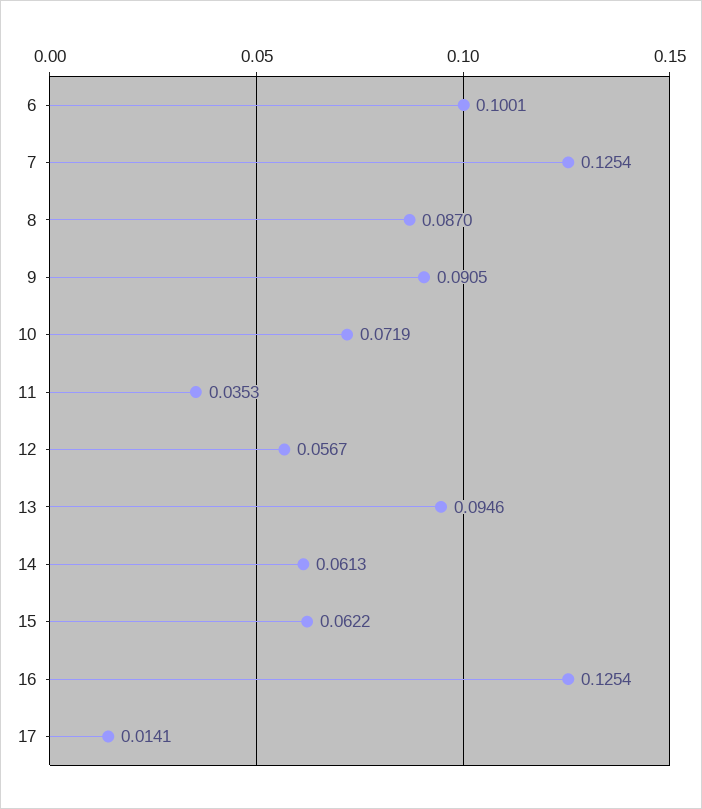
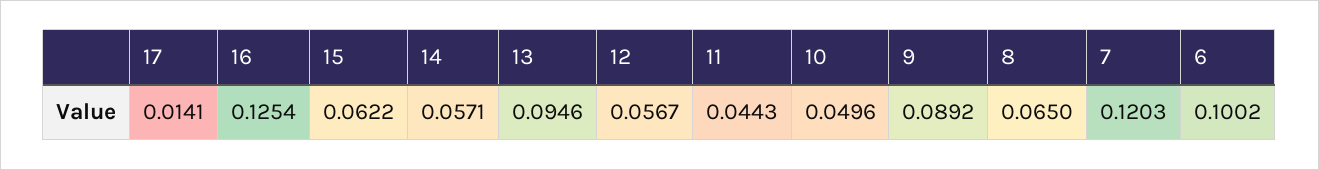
  {
-   "6": 0.1001,
+   "6": 0.1002,
-   "7": 0.1254,
+   "7": 0.1203,
-   "8": 0.087,
+   "8": 0.065,
-   "9": 0.0905,
+   "9": 0.0892,
-   "10": 0.0719,
+   "10": 0.0496,
-   "11": 0.0353,
+   "11": 0.0443,
    "12": 0.0567,
    "13": 0.0946,
-   "14": 0.0613,
+   "14": 0.0571,
    "15": 0.0622,
    "16": 0.1254,
    "17": 0.0141
  }

